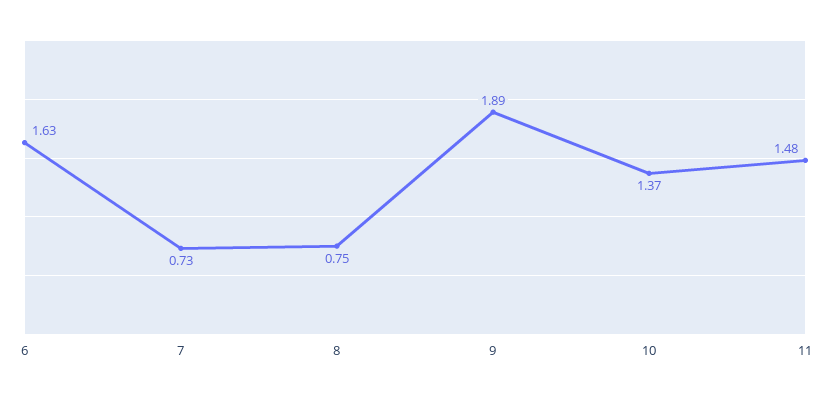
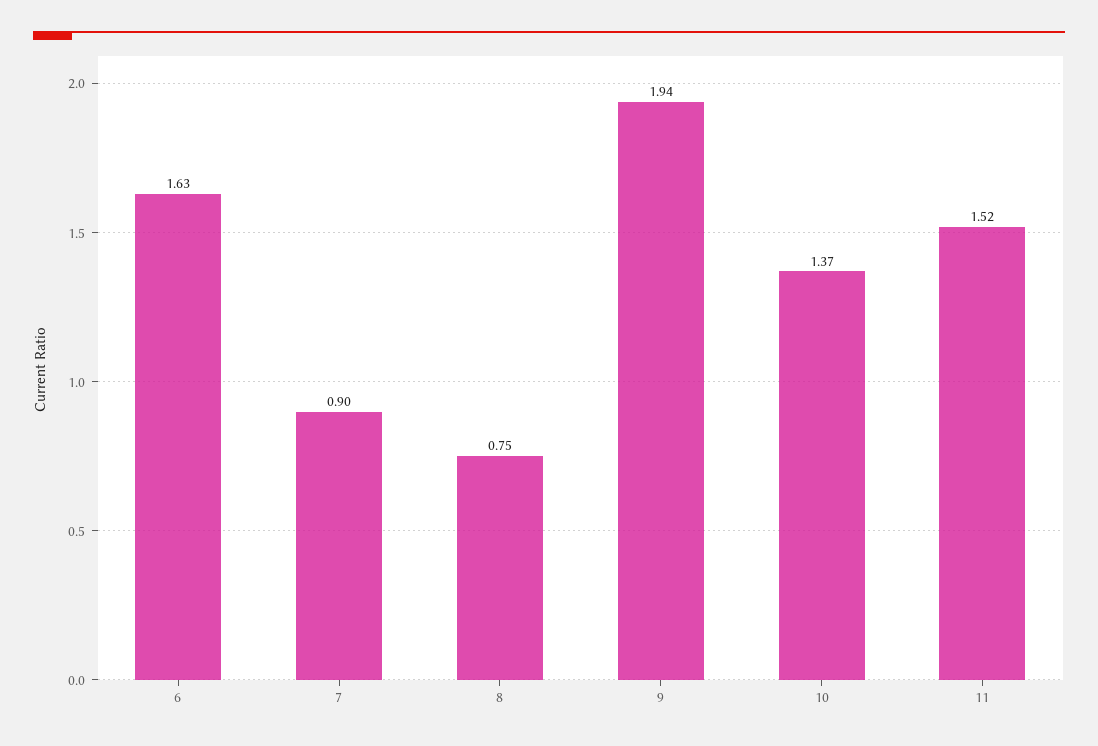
  {
    "6": 1.63,
-   "7": 0.73,
+   "7": 0.9,
    "8": 0.75,
-   "9": 1.89,
+   "9": 1.94,
    "10": 1.37,
-   "11": 1.48
+   "11": 1.52
  }

